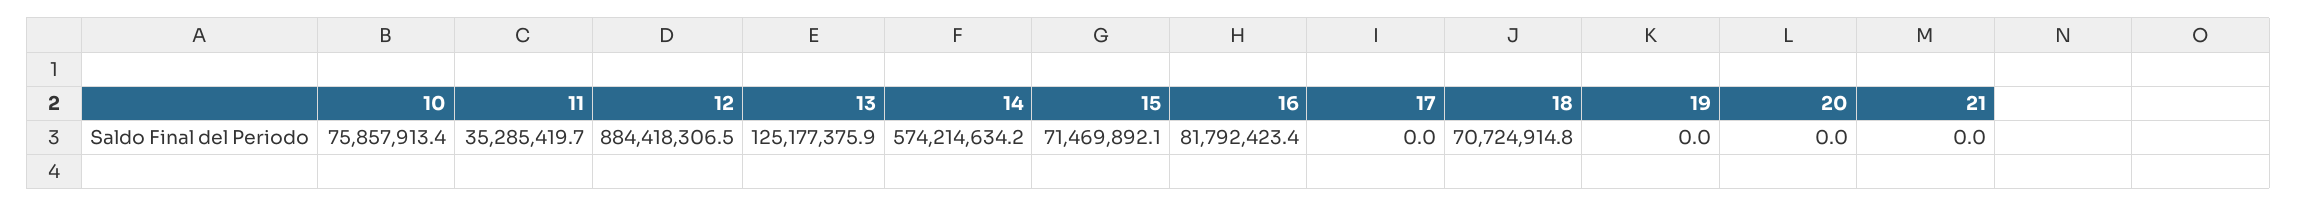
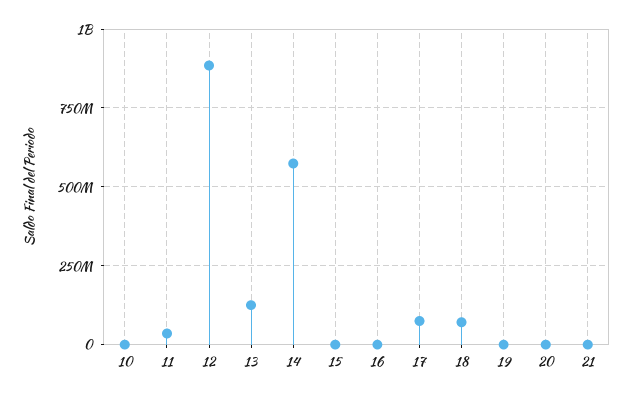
  {
-   "10": 75857913.4,
+   "10": 0,
    "11": 35285419.7,
    "12": 884418306.5,
    "13": 125177375.9,
    "14": 574214634.2,
-   "15": 71469892.1,
+   "15": 0,
-   "16": 81792423.4,
+   "16": 0,
-   "17": 0,
+   "17": 75000000,
    "18": 70724914.8,
    "19": 0,
    "20": 0,
    "21": 0
  }

